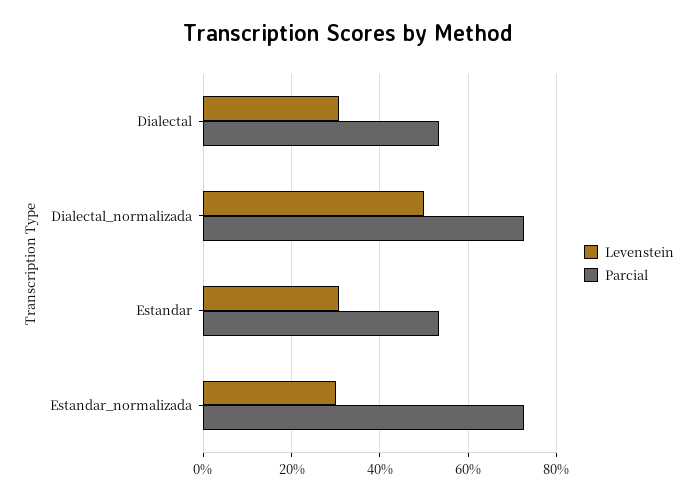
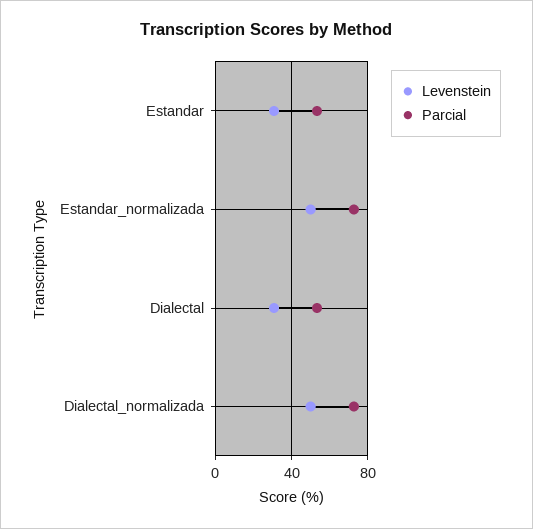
  {
    "Levenstein": {
      "Dialectal": 30,
      "Dialectal_normalizada": 50,
      "Estandar": 30,
-     "Estandar_normalizada": 30
+     "Estandar_normalizada": 50
    },
    "Parcial": {
      "Dialectal": 54,
      "Dialectal_normalizada": 72,
      "Estandar": 54,
      "Estandar_normalizada": 72
    }
  }

